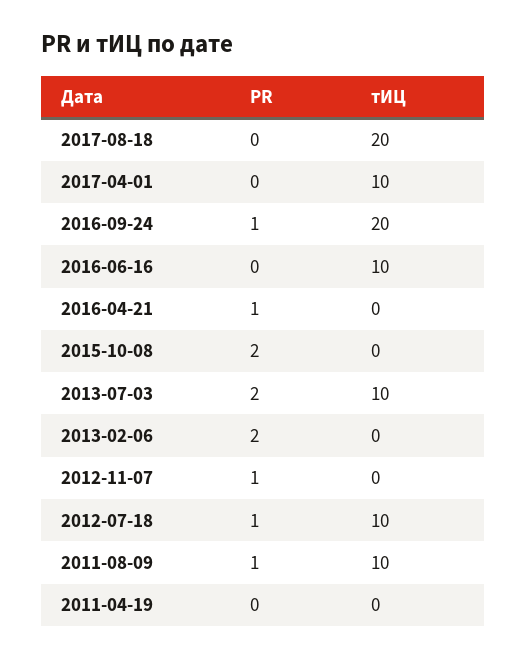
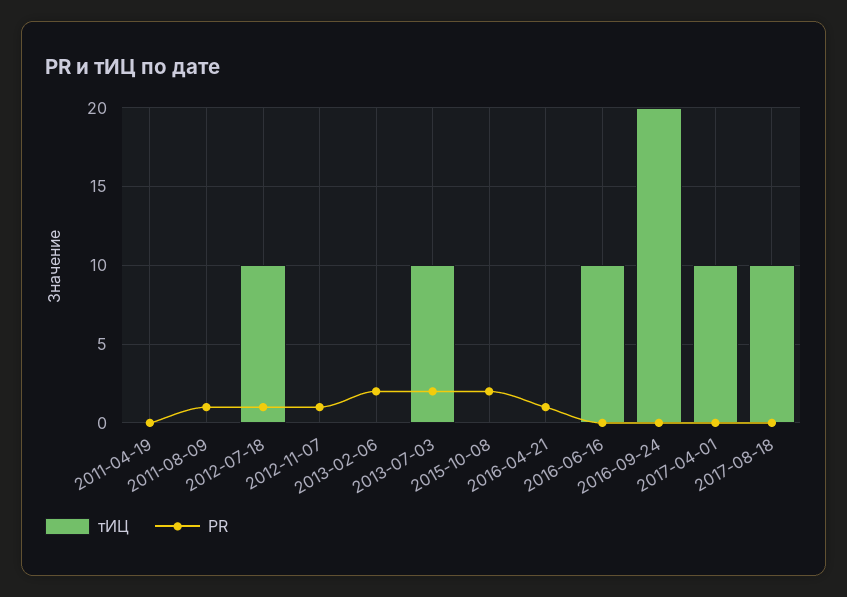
  {
    "PR": {
      "2017-08-18": 0,
      "2017-04-01": 0,
-     "2016-09-24": 1,
+     "2016-09-24": 0,
      "2016-06-16": 0,
      "2016-04-21": 1,
      "2015-10-08": 2,
      "2013-07-03": 2,
      "2013-02-06": 2,
      "2012-11-07": 1,
      "2012-07-18": 1,
      "2011-08-09": 1,
      "2011-04-19": 0
    },
    "тИЦ": {
-     "2017-08-18": 20,
+     "2017-08-18": 10,
      "2017-04-01": 10,
      "2016-09-24": 20,
      "2016-06-16": 10,
      "2016-04-21": 0,
      "2015-10-08": 0,
      "2013-07-03": 10,
      "2013-02-06": 0,
      "2012-11-07": 0,
      "2012-07-18": 10,
-     "2011-08-09": 10,
+     "2011-08-09": 0,
      "2011-04-19": 0
    }
  }

